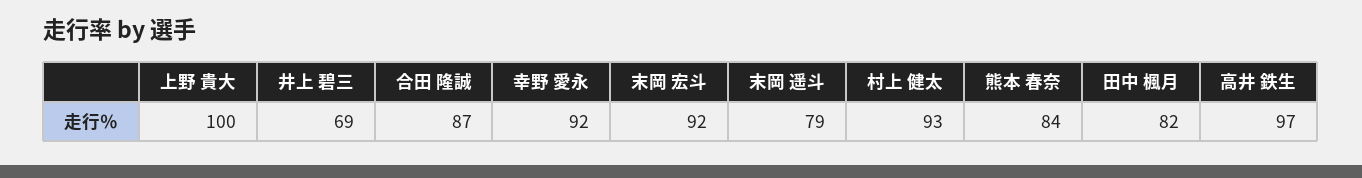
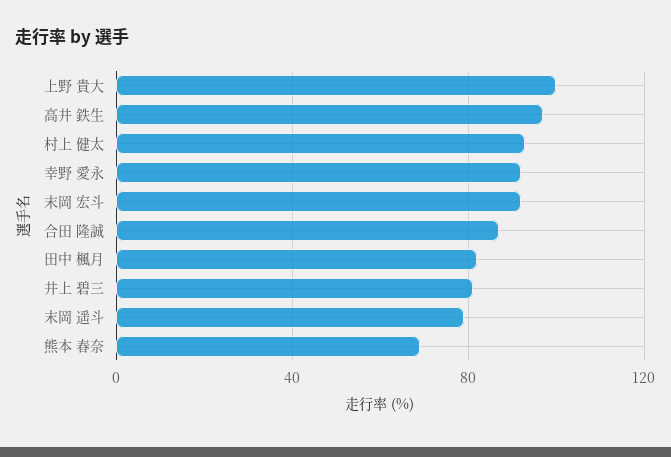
  {
    "上野 貴大": 100,
-   "井上 碧三": 69,
+   "井上 碧三": 80,
    "合田 隆誠": 87,
    "幸野 愛永": 92,
    "末岡 宏斗": 92,
    "末岡 遥斗": 79,
    "村上 健太": 93,
-   "熊本 春奈": 84,
+   "熊本 春奈": 70,
    "田中 楓月": 82,
    "高井 鉄生": 97
  }

